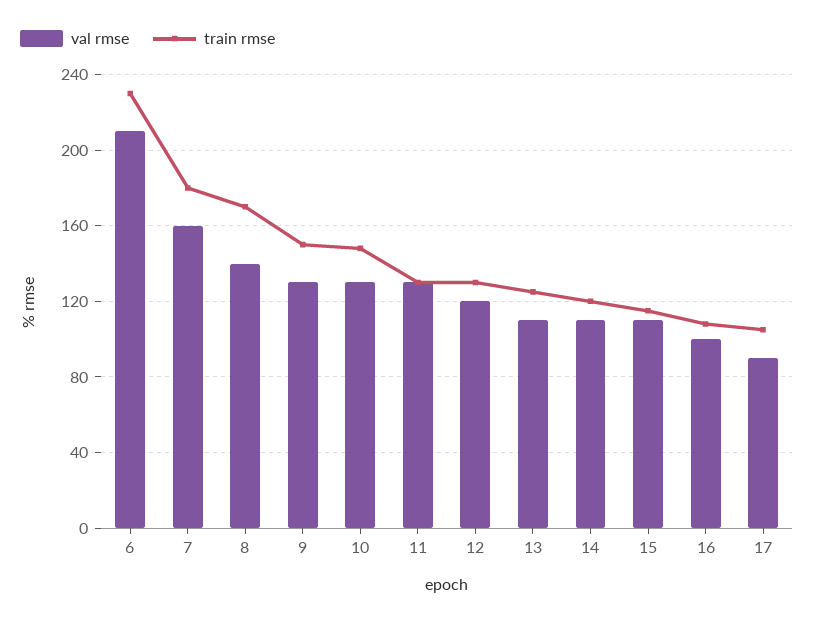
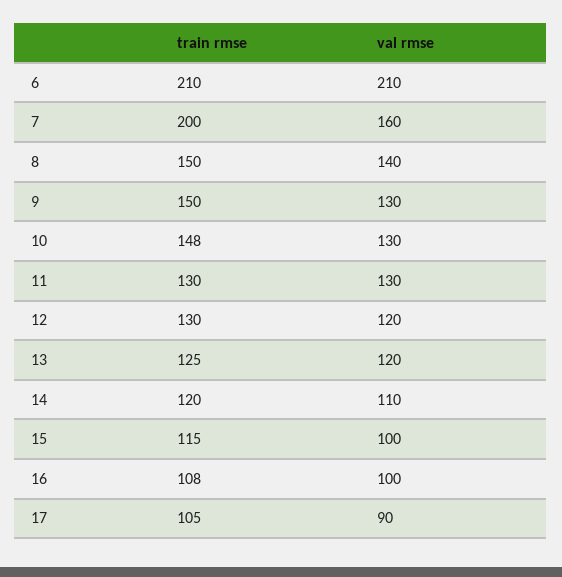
  {
    "val rmse": {
      "6": 210,
      "7": 160,
      "8": 140,
      "9": 130,
      "10": 130,
      "11": 130,
      "12": 120,
-     "13": 110,
+     "13": 120,
      "14": 110,
-     "15": 110,
+     "15": 100,
      "16": 100,
      "17": 90
    },
    "train rmse": {
-     "6": 230,
+     "6": 210,
-     "7": 180,
+     "7": 200,
-     "8": 170,
+     "8": 150,
      "9": 150,
      "10": 148,
      "11": 130,
      "12": 130,
      "13": 125,
      "14": 120,
      "15": 115,
      "16": 108,
      "17": 105
    }
  }

